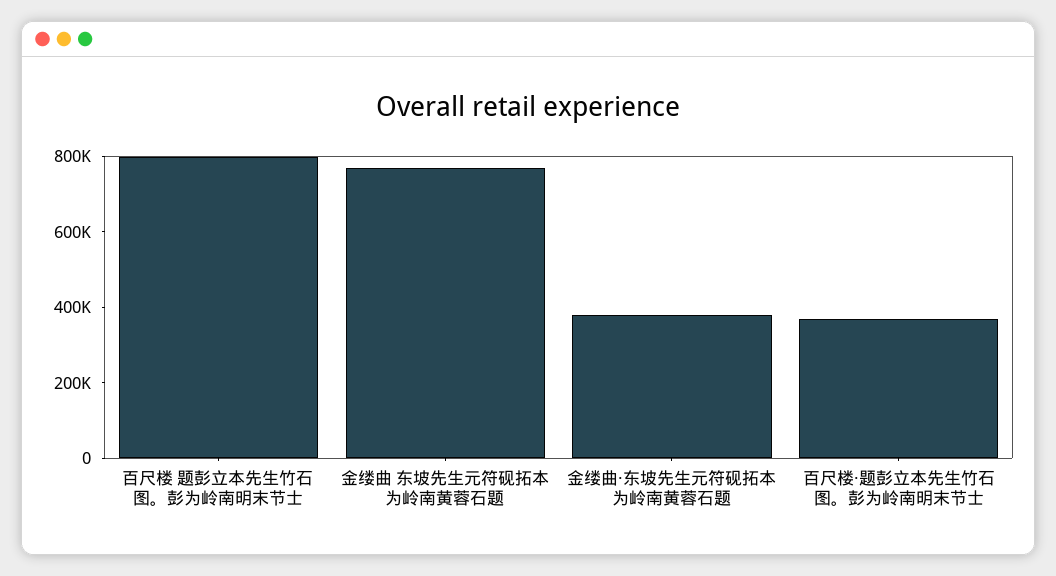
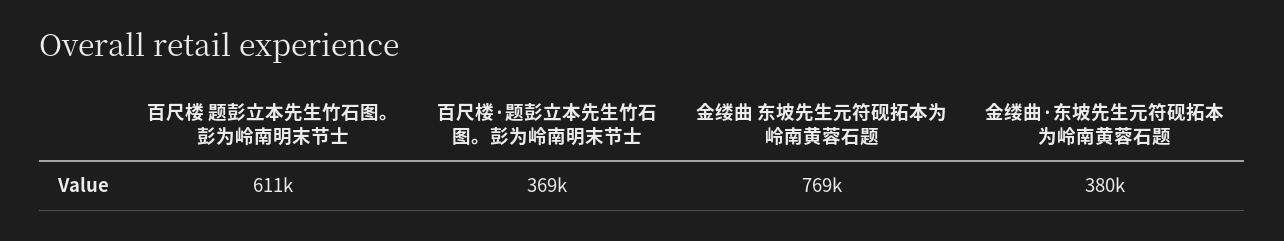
  {
-   "百尺楼 题彭立本先生竹石图。彭为岭南明末节士": 800000,
+   "百尺楼 题彭立本先生竹石图。彭为岭南明末节士": 611000,
    "金缕曲 东坡先生元符砚拓本为岭南黄蓉石题": 769000,
    "金缕曲·东坡先生元符砚拓本为岭南黄蓉石题": 380000,
    "百尺楼·题彭立本先生竹石图。彭为岭南明末节士": 369000
  }

